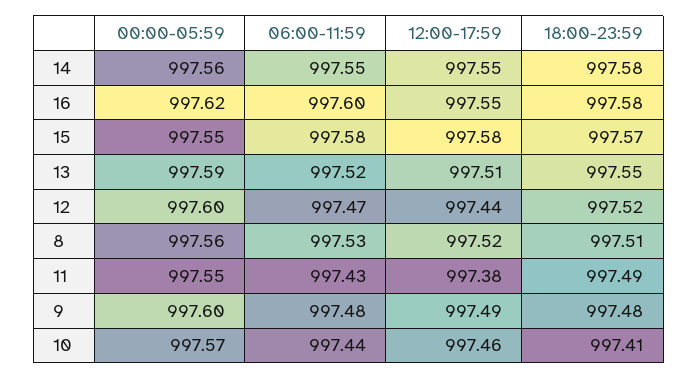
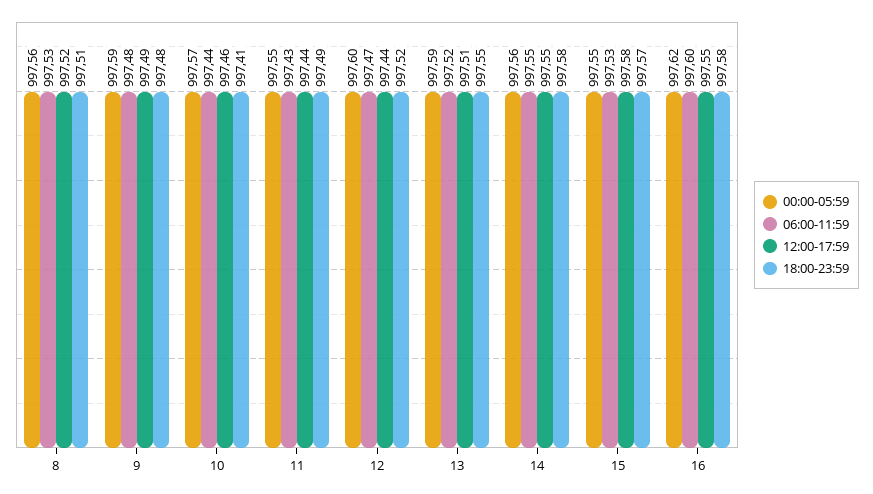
  {
    "00:00-05:59": {
      "14": 997.56,
      "16": 997.62,
      "15": 997.55,
      "13": 997.59,
      "12": 997.6,
      "8": 997.56,
      "11": 997.55,
-     "9": 997.6,
+     "9": 997.59,
      "10": 997.57
    },
    "06:00-11:59": {
      "14": 997.55,
      "16": 997.6,
-     "15": 997.58,
+     "15": 997.53,
      "13": 997.52,
      "12": 997.47,
      "8": 997.53,
      "11": 997.43,
      "9": 997.48,
      "10": 997.44
    },
    "12:00-17:59": {
      "14": 997.55,
      "16": 997.55,
      "15": 997.58,
      "13": 997.51,
      "12": 997.44,
      "8": 997.52,
-     "11": 997.38,
+     "11": 997.44,
      "9": 997.49,
      "10": 997.46
    },
    "18:00-23:59": {
      "14": 997.58,
      "16": 997.58,
      "15": 997.57,
      "13": 997.55,
      "12": 997.52,
      "8": 997.51,
      "11": 997.49,
      "9": 997.48,
      "10": 997.41
    }
  }

